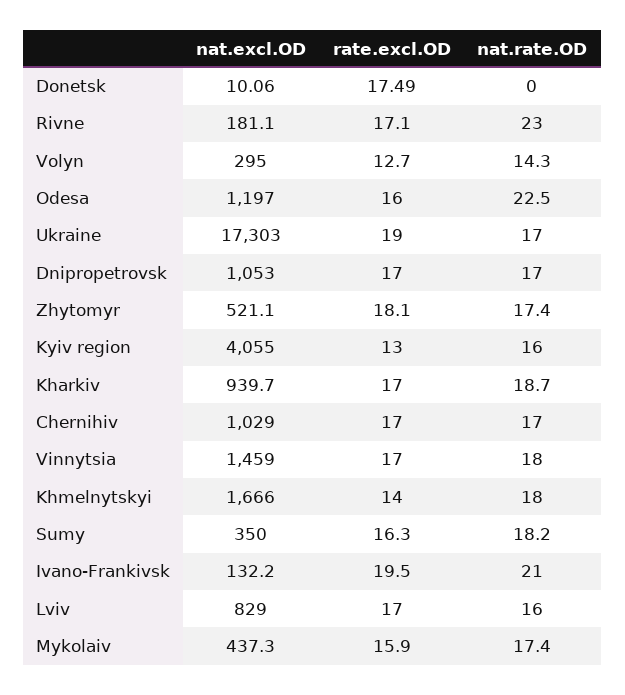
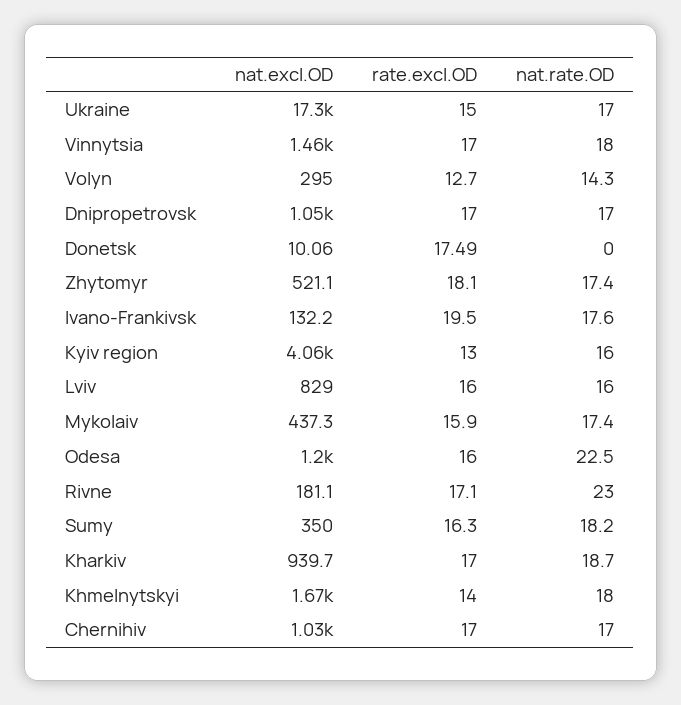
  {
    "nat.excl.OD": {
      "Donetsk": 10.06,
      "Rivne": 181.1,
      "Volyn": 295,
      "Odesa": 1197,
      "Ukraine": 17303,
      "Dnipropetrovsk": 1053,
      "Zhytomyr": 521.1,
      "Kyiv region": 4055,
      "Kharkiv": 939.7,
      "Chernihiv": 1029,
      "Vinnytsia": 1459,
      "Khmelnytskyi": 1666,
      "Sumy": 350,
      "Ivano-Frankivsk": 132.2,
      "Lviv": 829,
      "Mykolaiv": 437.3
    },
    "rate.excl.OD": {
      "Donetsk": 17.49,
      "Rivne": 17.1,
      "Volyn": 12.7,
      "Odesa": 16,
-     "Ukraine": 19,
+     "Ukraine": 15,
      "Dnipropetrovsk": 17,
      "Zhytomyr": 18.1,
      "Kyiv region": 13,
      "Kharkiv": 17,
      "Chernihiv": 17,
      "Vinnytsia": 17,
      "Khmelnytskyi": 14,
      "Sumy": 16.3,
      "Ivano-Frankivsk": 19.5,
-     "Lviv": 17,
+     "Lviv": 16,
      "Mykolaiv": 15.9
    },
    "nat.rate.OD": {
      "Donetsk": 0,
      "Rivne": 23,
      "Volyn": 14.3,
      "Odesa": 22.5,
      "Ukraine": 17,
      "Dnipropetrovsk": 17,
      "Zhytomyr": 17.4,
      "Kyiv region": 16,
      "Kharkiv": 18.7,
      "Chernihiv": 17,
      "Vinnytsia": 18,
      "Khmelnytskyi": 18,
      "Sumy": 18.2,
-     "Ivano-Frankivsk": 21,
+     "Ivano-Frankivsk": 17.6,
      "Lviv": 16,
      "Mykolaiv": 17.4
    }
  }

